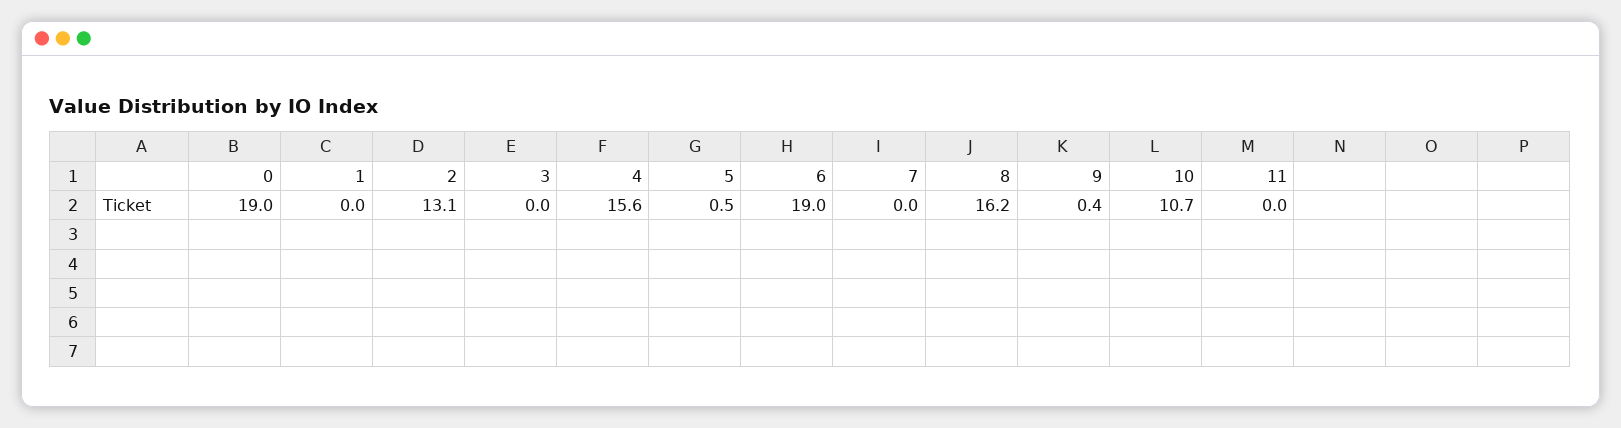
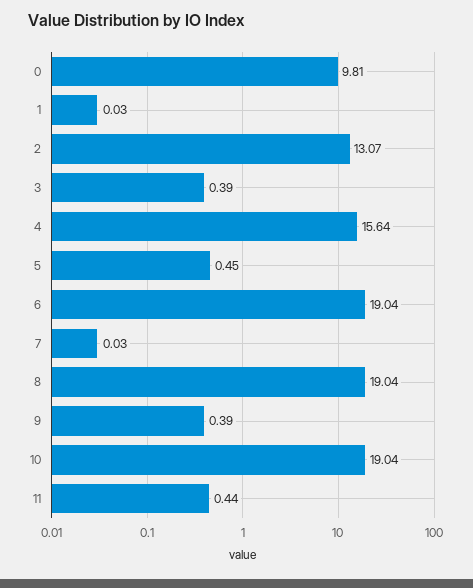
  {
-   "0": 19,
+   "0": 9.81,
    "1": 0.03,
    "2": 13.07,
-   "3": 0,
+   "3": 0.39,
    "4": 15.64,
    "5": 0.45,
    "6": 19.04,
    "7": 0.03,
-   "8": 16.2,
+   "8": 19.04,
    "9": 0.39,
-   "10": 10.7,
+   "10": 19.04,
-   "11": 0
+   "11": 0.44
  }

